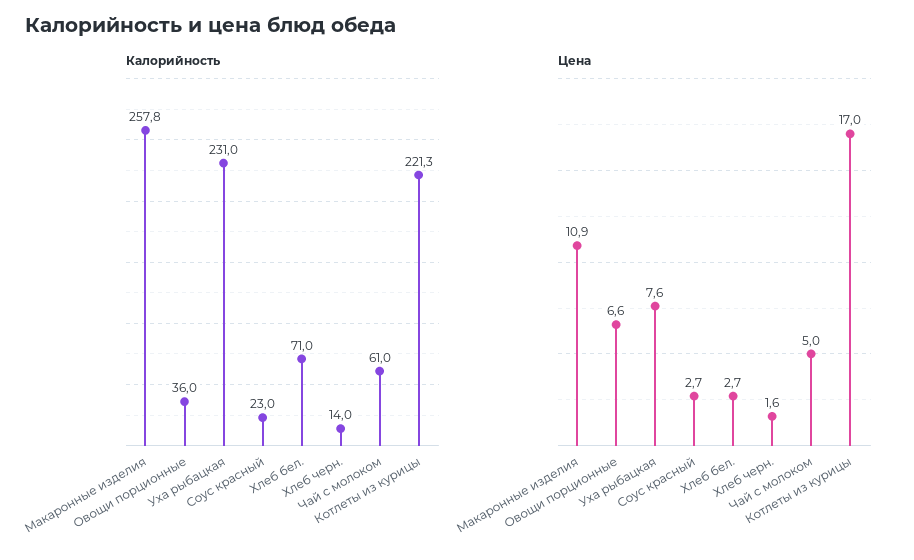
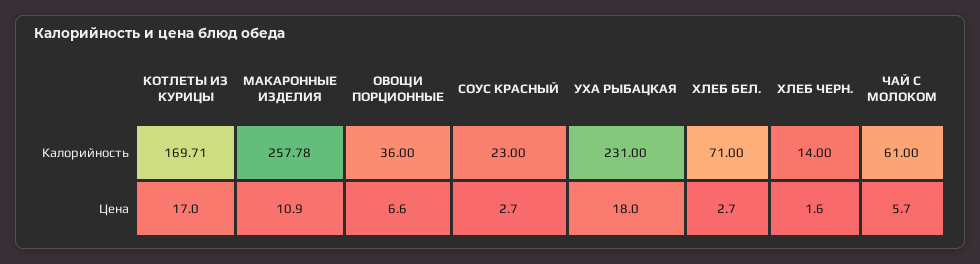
  {
    "Калорийность": {
      "Макаронные изделия": 257.78,
      "Овощи порционные": 36,
      "Уха рыбацкая": 231,
      "Соус красный": 23,
      "Хлеб бел.": 71,
      "Хлеб черн.": 14,
      "Чай с молоком": 61,
-     "Котлеты из курицы": 221.3
+     "Котлеты из курицы": 169.71
    },
    "Цена": {
      "Макаронные изделия": 10.9,
      "Овощи порционные": 6.6,
-     "Уха рыбацкая": 7.6,
+     "Уха рыбацкая": 18,
      "Соус красный": 2.7,
      "Хлеб бел.": 2.7,
      "Хлеб черн.": 1.6,
-     "Чай с молоком": 5,
+     "Чай с молоком": 5.7,
      "Котлеты из курицы": 17
    }
  }

